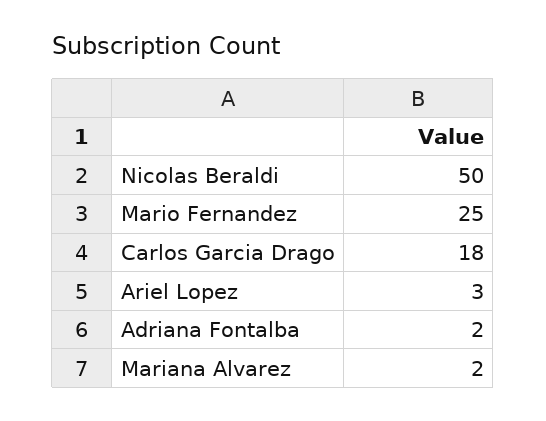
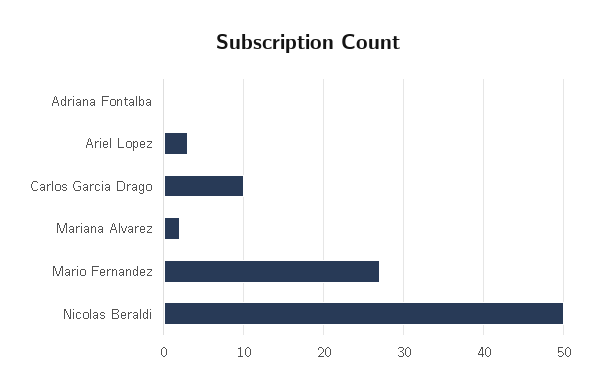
  {
    "Nicolas Beraldi": 50,
-   "Mario Fernandez": 25,
+   "Mario Fernandez": 27,
-   "Carlos Garcia Drago": 18,
+   "Carlos Garcia Drago": 10,
    "Ariel Lopez": 3,
-   "Adriana Fontalba": 2,
+   "Adriana Fontalba": 0,
    "Mariana Alvarez": 2
  }

